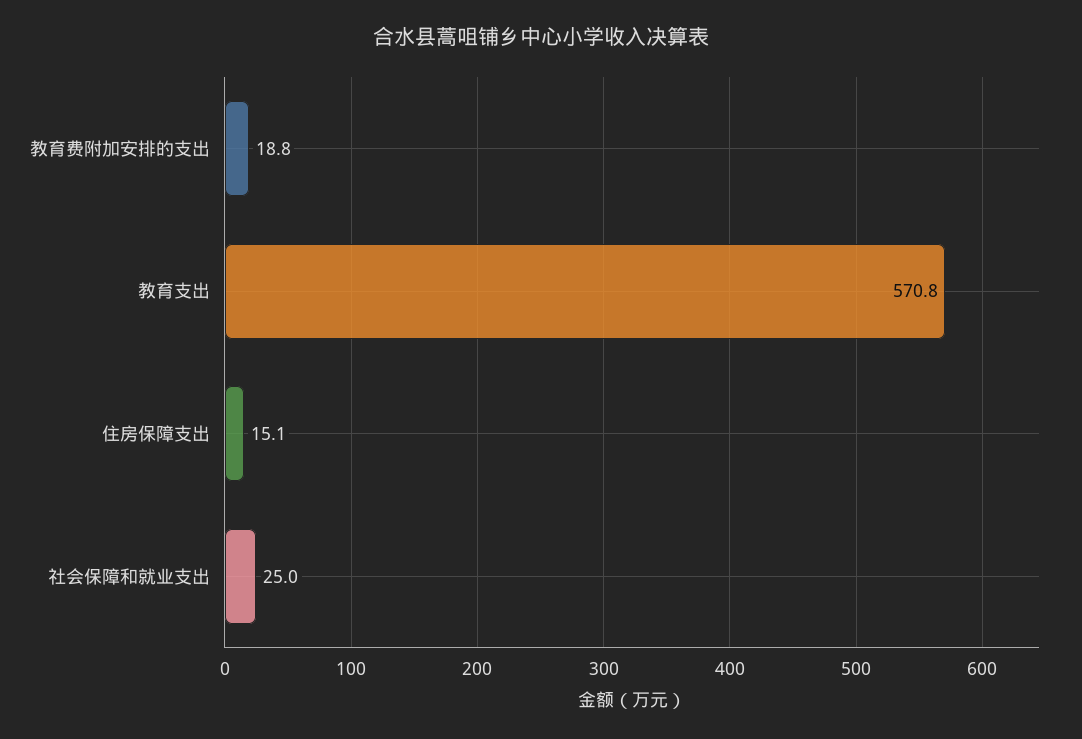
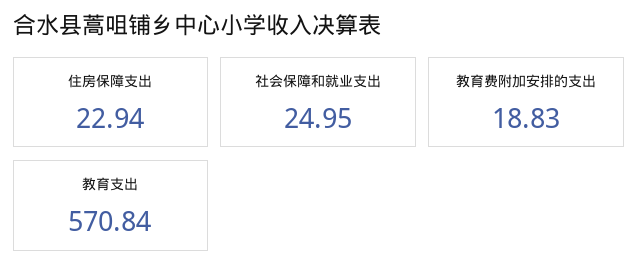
  {
    "教育费附加安排的支出": 18.83,
    "教育支出": 570.84,
-   "住房保障支出": 15.1,
+   "住房保障支出": 22.94,
    "社会保障和就业支出": 24.95
  }

